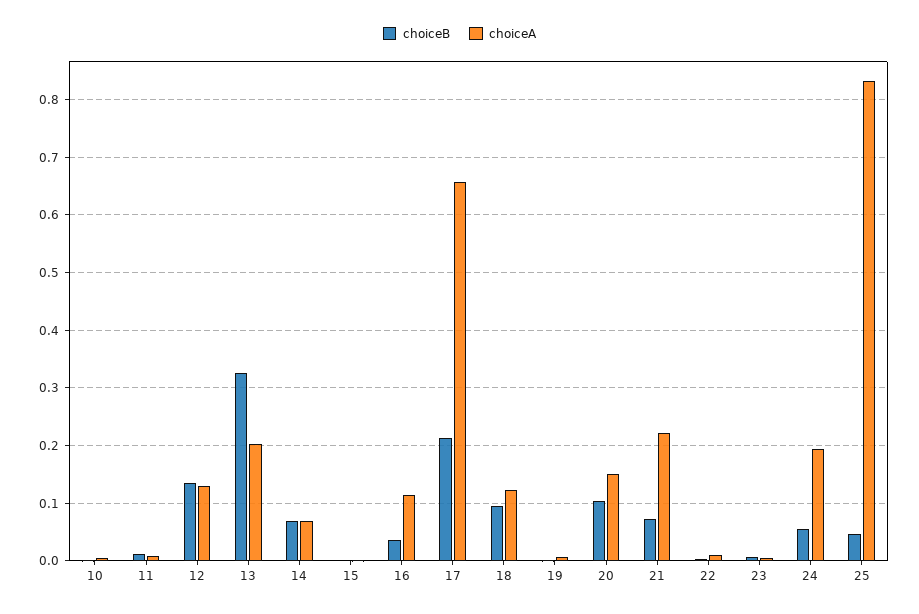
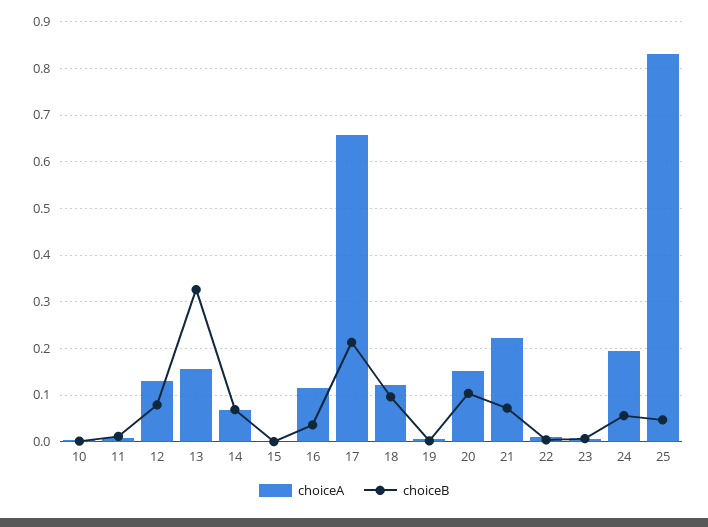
  {
    "choiceB": {
      "10": 0,
      "11": 0.02,
-     "12": 0.14,
+     "12": 0.08,
      "13": 0.32,
      "14": 0.06,
      "15": 0,
      "16": 0.04,
      "17": 0.22,
      "18": 0.1,
      "19": 0,
      "20": 0.1,
      "21": 0.08,
      "22": 0,
      "23": 0,
      "24": 0.06,
      "25": 0.04
    },
    "choiceA": {
      "10": 0,
      "11": 0,
      "12": 0.14,
-     "13": 0.2,
+     "13": 0.16,
      "14": 0.06,
      "15": 0,
      "16": 0.12,
      "17": 0.66,
      "18": 0.12,
      "19": 0,
      "20": 0.16,
      "21": 0.22,
      "22": 0.02,
      "23": 0,
      "24": 0.2,
      "25": 0.84
    }
  }

